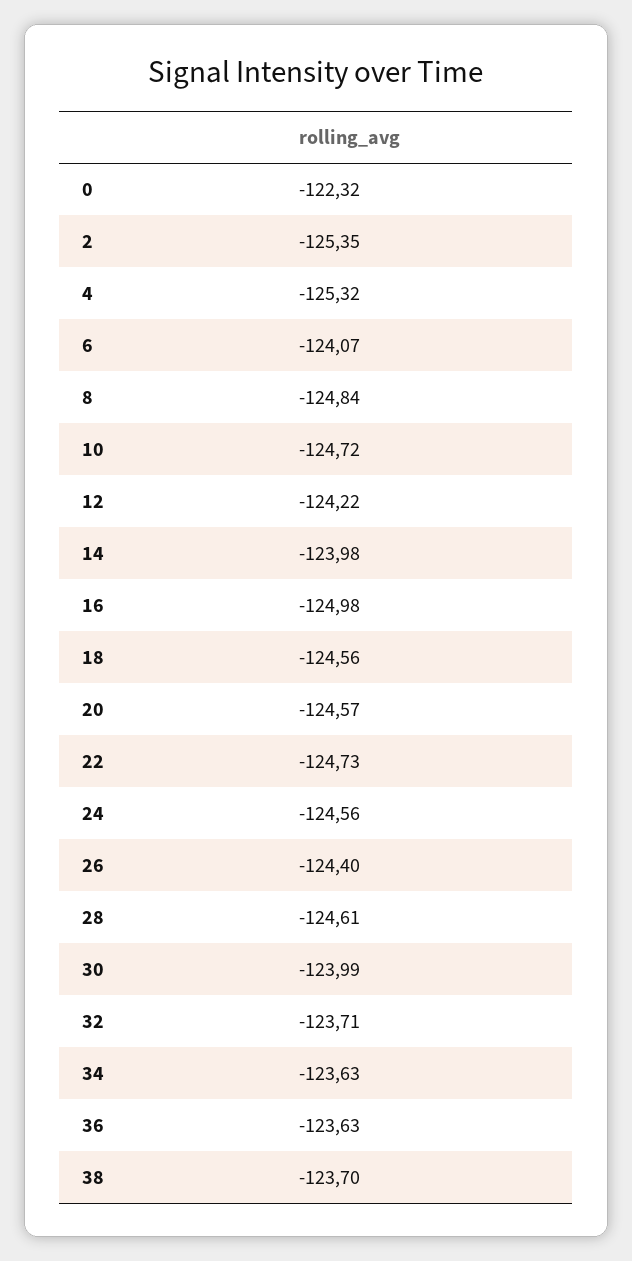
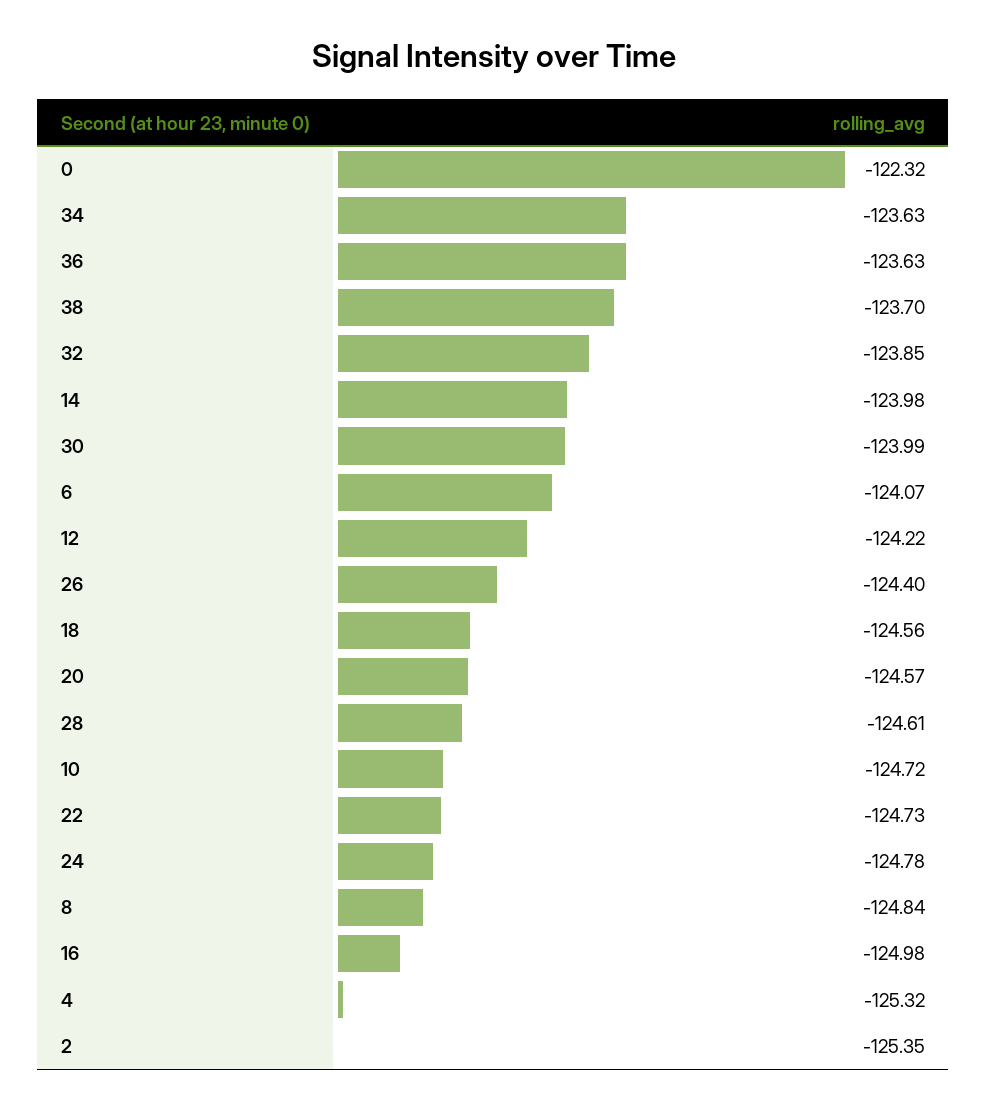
  {
    "0": -122.32,
    "2": -125.35,
    "4": -125.32,
    "6": -124.07,
    "8": -124.84,
    "10": -124.72,
    "12": -124.22,
    "14": -123.98,
    "16": -124.98,
    "18": -124.56,
    "20": -124.57,
    "22": -124.73,
-   "24": -124.56,
+   "24": -124.78,
    "26": -124.4,
    "28": -124.61,
    "30": -123.99,
-   "32": -123.71,
+   "32": -123.85,
    "34": -123.63,
    "36": -123.63,
    "38": -123.7
  }

